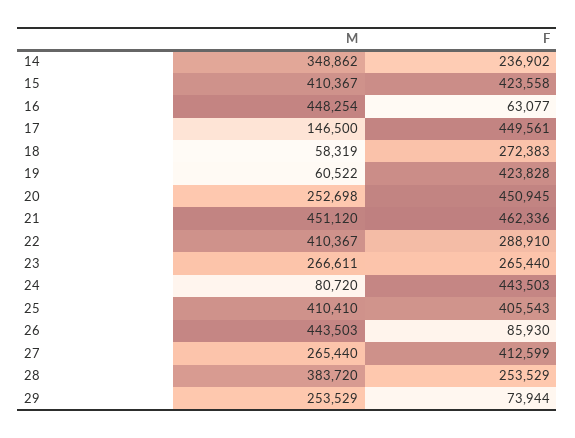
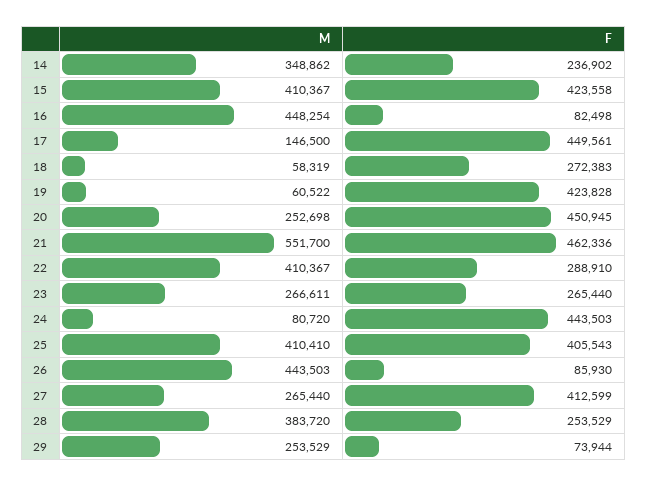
  {
    "M": {
      "14": 348862,
      "15": 410367,
      "16": 448254,
      "17": 146500,
      "18": 58319,
      "19": 60522,
      "20": 252698,
-     "21": 451120,
+     "21": 551700,
      "22": 410367,
      "23": 266611,
      "24": 80720,
      "25": 410410,
      "26": 443503,
      "27": 265440,
      "28": 383720,
      "29": 253529
    },
    "F": {
      "14": 236902,
      "15": 423558,
-     "16": 63077,
+     "16": 82498,
      "17": 449561,
      "18": 272383,
      "19": 423828,
      "20": 450945,
      "21": 462336,
      "22": 288910,
      "23": 265440,
      "24": 443503,
      "25": 405543,
      "26": 85930,
      "27": 412599,
      "28": 253529,
      "29": 73944
    }
  }

